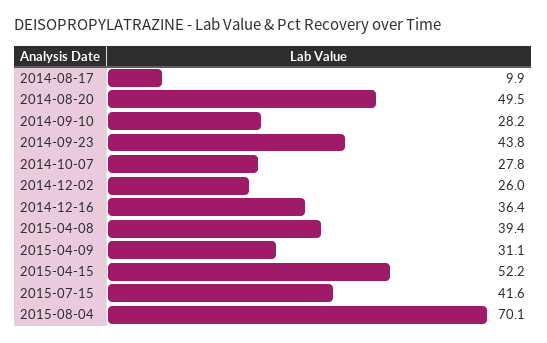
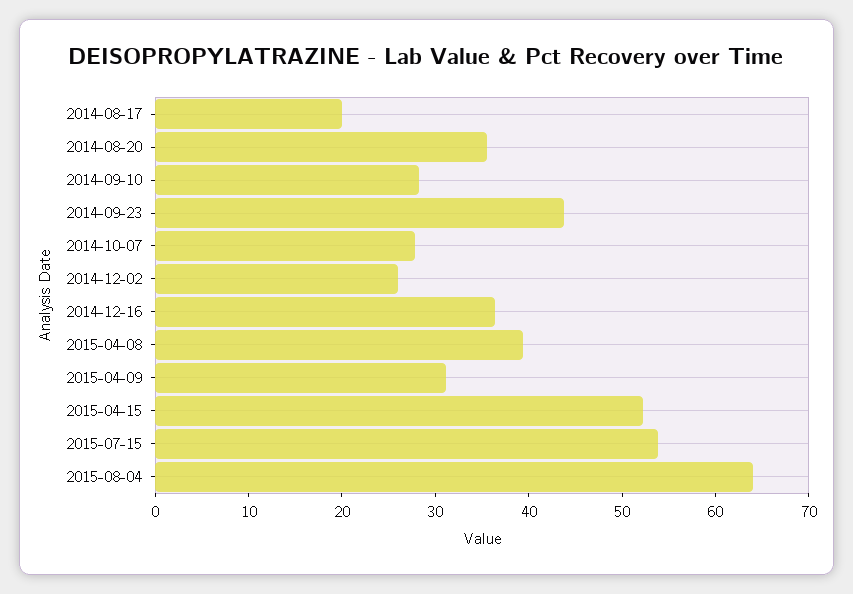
  {
-   "2014-08-17": 9.9,
+   "2014-08-17": 20,
-   "2014-08-20": 49.5,
+   "2014-08-20": 36,
    "2014-09-10": 28.2,
    "2014-09-23": 43.8,
    "2014-10-07": 27.8,
    "2014-12-02": 26,
    "2014-12-16": 36.4,
    "2015-04-08": 39.4,
    "2015-04-09": 31.1,
    "2015-04-15": 52.2,
-   "2015-07-15": 41.6,
+   "2015-07-15": 54,
-   "2015-08-04": 70.1
+   "2015-08-04": 64
  }

